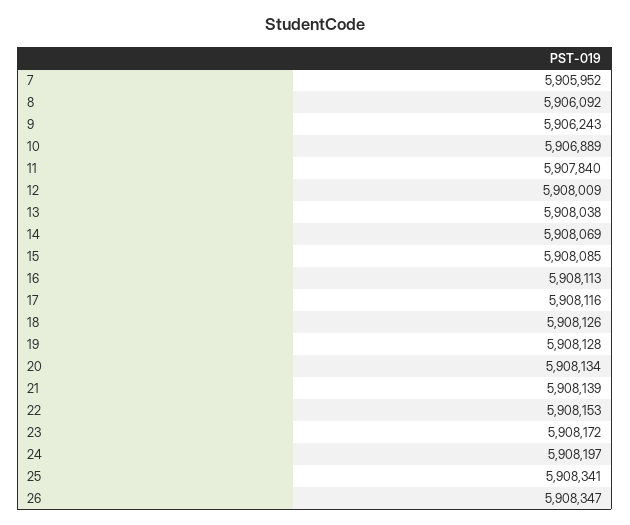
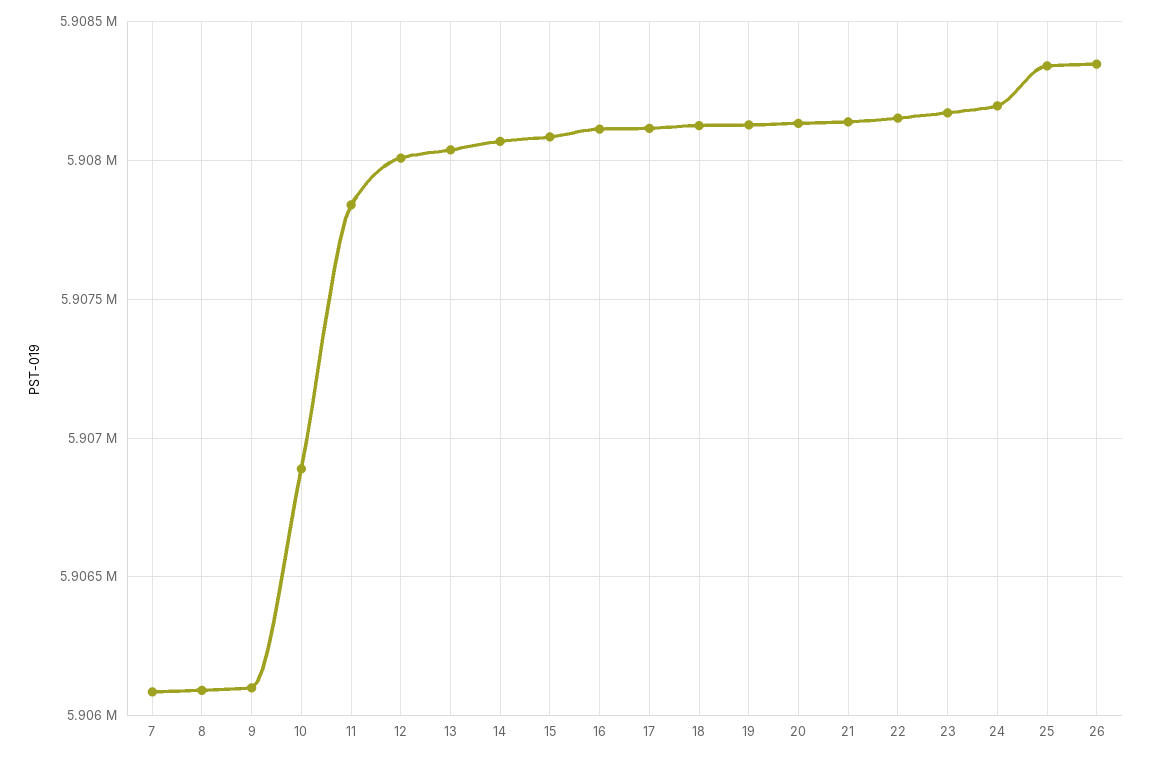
  {
-   "7": 5905952,
+   "7": 5906100,
    "8": 5906092,
-   "9": 5906243,
+   "9": 5906100,
    "10": 5906889,
    "11": 5907840,
    "12": 5908009,
    "13": 5908038,
    "14": 5908069,
    "15": 5908085,
    "16": 5908113,
    "17": 5908116,
    "18": 5908126,
    "19": 5908128,
    "20": 5908134,
    "21": 5908139,
    "22": 5908153,
    "23": 5908172,
    "24": 5908197,
    "25": 5908341,
    "26": 5908347
  }

